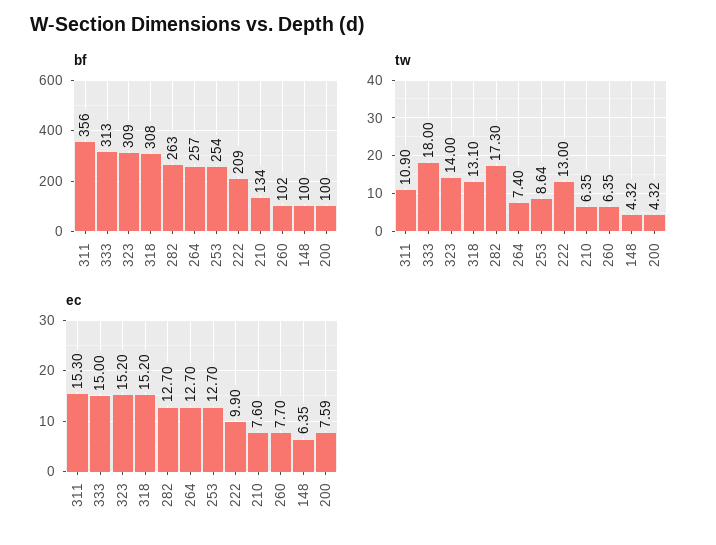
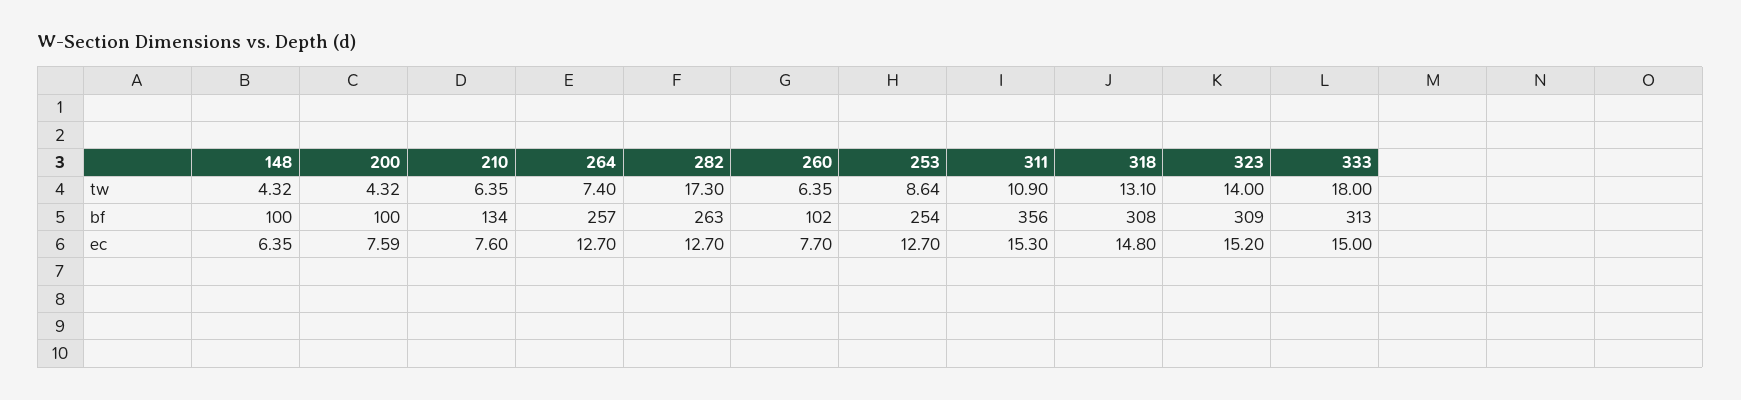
  {
    "bf": {
      "311": 356,
      "333": 313,
      "323": 309,
      "318": 308,
      "282": 263,
      "264": 257,
      "253": 254,
-     "222": 209,
      "210": 134,
      "260": 102,
      "148": 100,
      "200": 100
    },
    "tw": {
      "311": 10.9,
      "333": 18,
      "323": 14,
      "318": 13.1,
      "282": 17.3,
      "264": 7.4,
      "253": 8.64,
-     "222": 13,
      "210": 6.35,
      "260": 6.35,
      "148": 4.32,
      "200": 4.32
    },
    "ec": {
      "311": 15.3,
      "333": 15,
      "323": 15.2,
-     "318": 15.2,
+     "318": 14.8,
      "282": 12.7,
      "264": 12.7,
      "253": 12.7,
-     "222": 9.9,
      "210": 7.6,
      "260": 7.7,
      "148": 6.35,
      "200": 7.59
    }
  }

